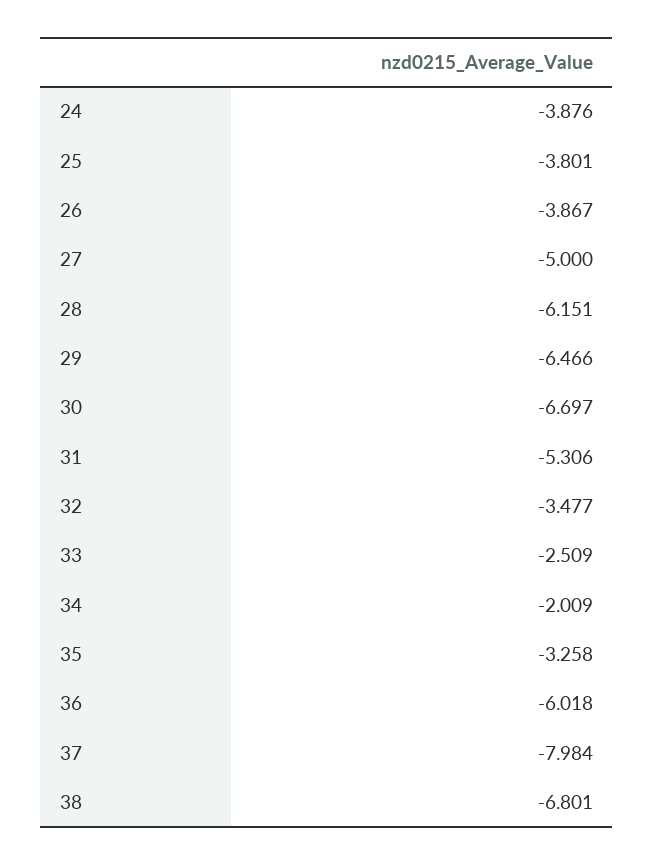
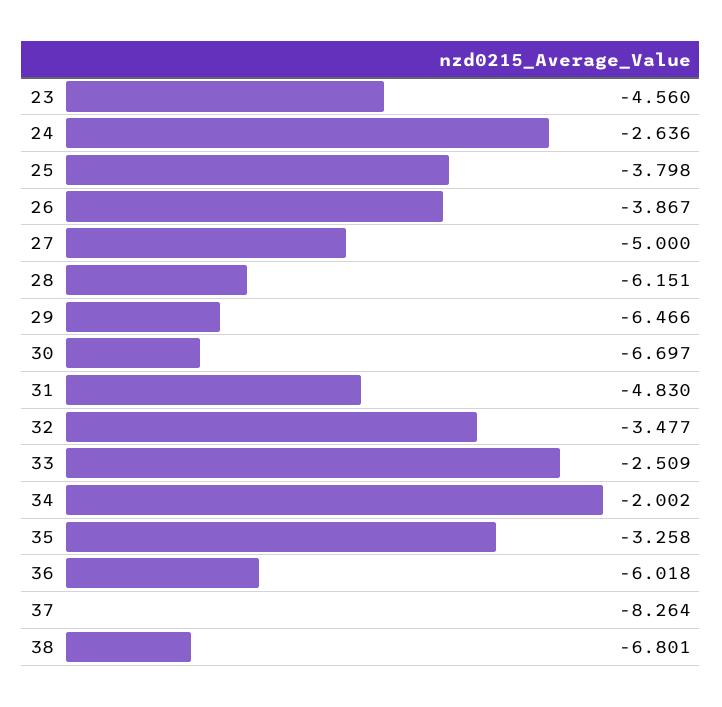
  {
-   "24": -3.876,
+   "24": -2.636,
-   "25": -3.801,
+   "25": -3.798,
    "26": -3.867,
    "27": -5,
    "28": -6.151,
    "29": -6.466,
    "30": -6.697,
-   "31": -5.306,
+   "31": -4.83,
    "32": -3.477,
    "33": -2.509,
-   "34": -2.009,
+   "34": -2.002,
    "35": -3.258,
    "36": -6.018,
-   "37": -7.984,
+   "37": -8.264,
-   "38": -6.801
+   "38": -6.801,
+   "23": -4.56
  }

